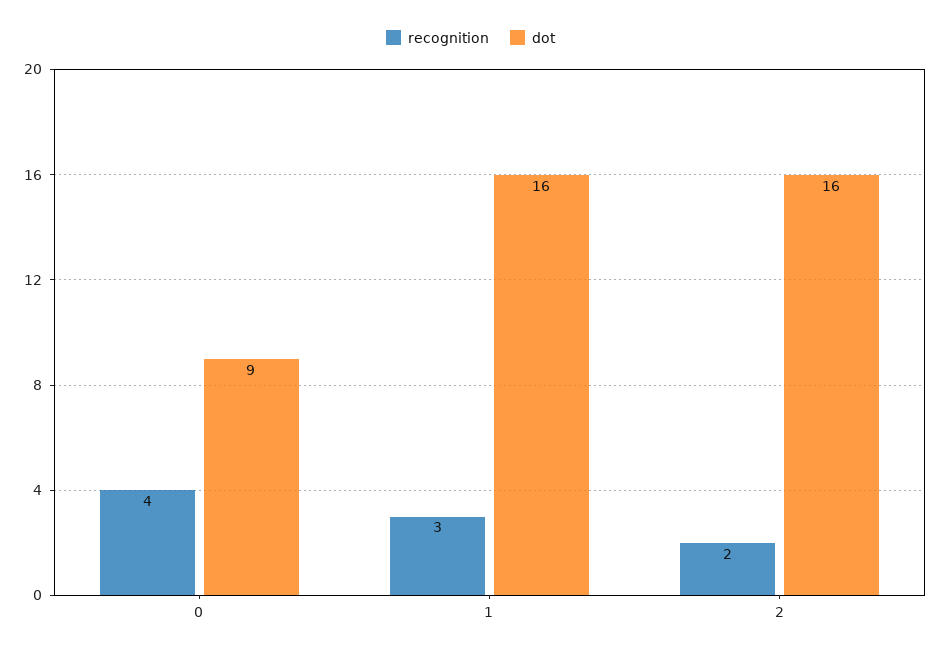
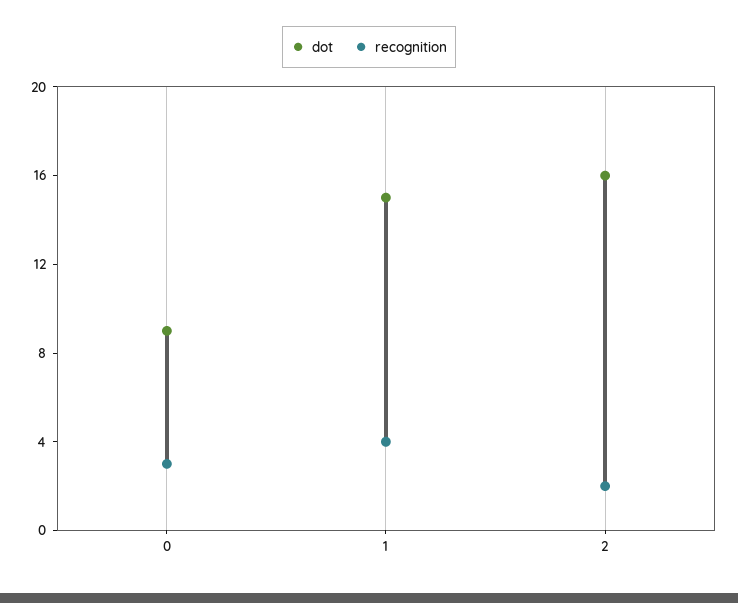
  {
    "recognition": {
-     "0": 4,
+     "0": 3,
-     "1": 3,
+     "1": 4,
      "2": 2
    },
    "dot": {
      "0": 9,
-     "1": 16,
+     "1": 15,
      "2": 16
    }
  }

